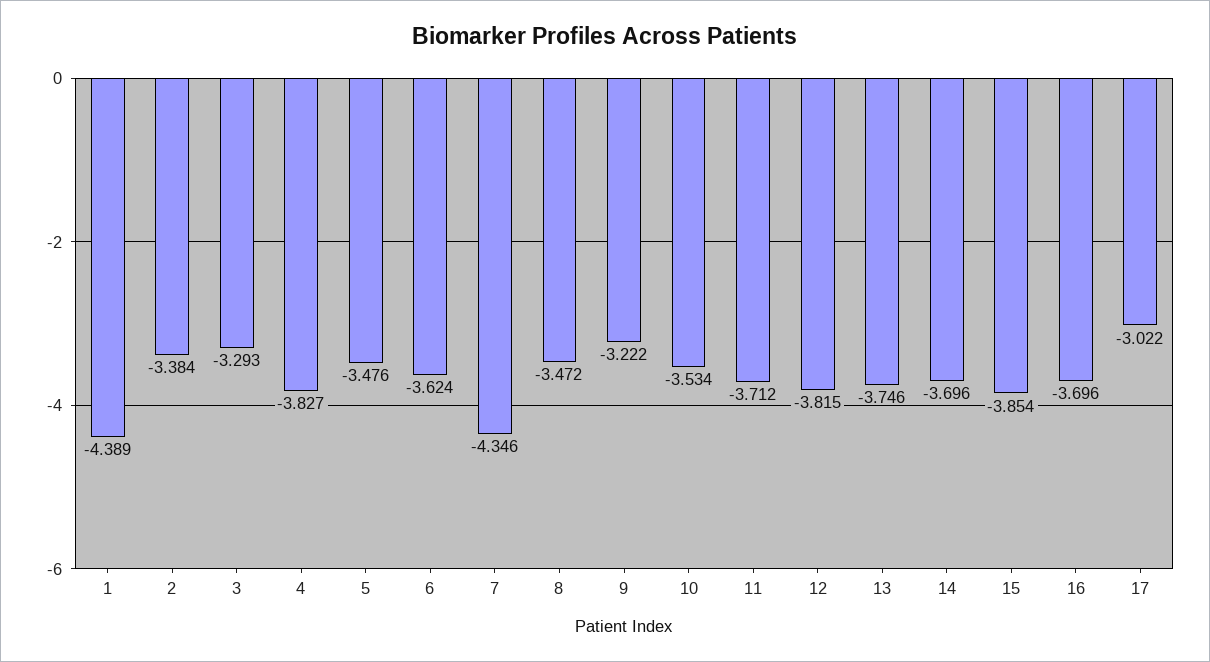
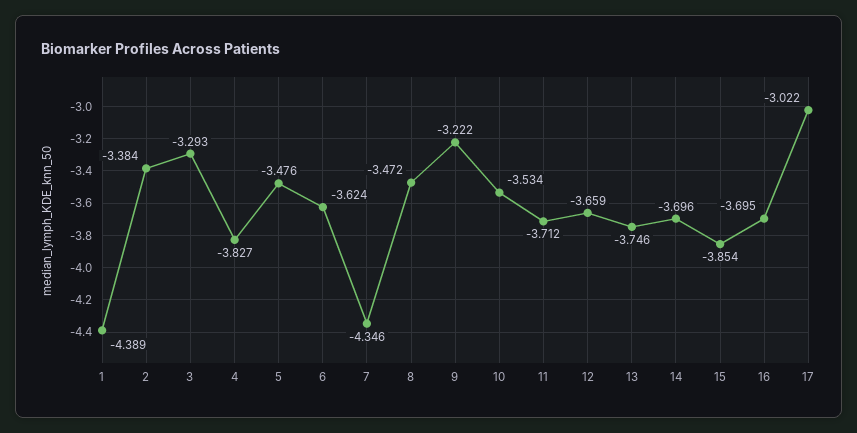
  {
    "1": -4.389,
    "2": -3.384,
    "3": -3.293,
    "4": -3.827,
    "5": -3.476,
    "6": -3.624,
    "7": -4.346,
    "8": -3.472,
    "9": -3.222,
    "10": -3.534,
    "11": -3.712,
-   "12": -3.815,
+   "12": -3.659,
    "13": -3.746,
    "14": -3.696,
    "15": -3.854,
-   "16": -3.696,
+   "16": -3.695,
    "17": -3.022
  }

